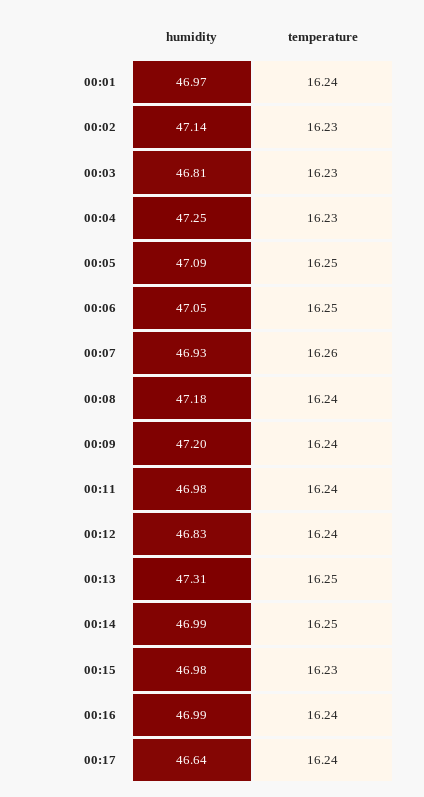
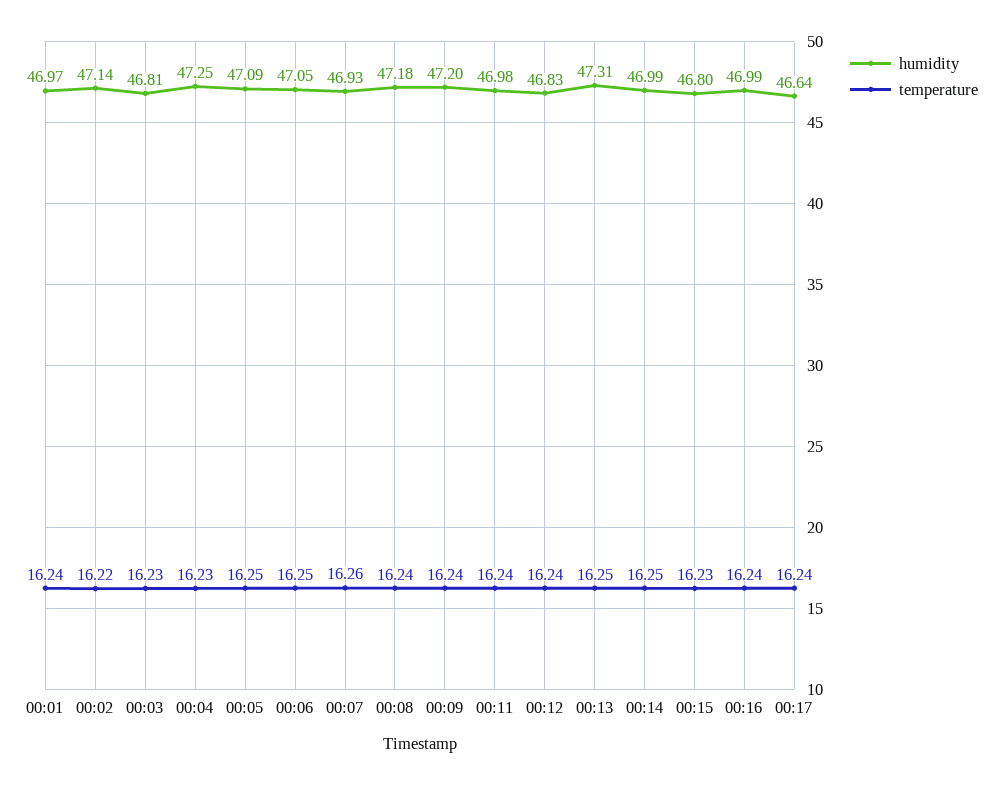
  {
    "humidity": {
      "00:01": 46.97,
      "00:02": 47.14,
      "00:03": 46.81,
      "00:04": 47.25,
      "00:05": 47.09,
      "00:06": 47.05,
      "00:07": 46.93,
      "00:08": 47.18,
      "00:09": 47.2,
      "00:11": 46.98,
      "00:12": 46.83,
      "00:13": 47.31,
      "00:14": 46.99,
-     "00:15": 46.98,
+     "00:15": 46.8,
      "00:16": 46.99,
      "00:17": 46.64
    },
    "temperature": {
      "00:01": 16.24,
-     "00:02": 16.23,
+     "00:02": 16.22,
      "00:03": 16.23,
      "00:04": 16.23,
      "00:05": 16.25,
      "00:06": 16.25,
      "00:07": 16.26,
      "00:08": 16.24,
      "00:09": 16.24,
      "00:11": 16.24,
      "00:12": 16.24,
      "00:13": 16.25,
      "00:14": 16.25,
      "00:15": 16.23,
      "00:16": 16.24,
      "00:17": 16.24
    }
  }

